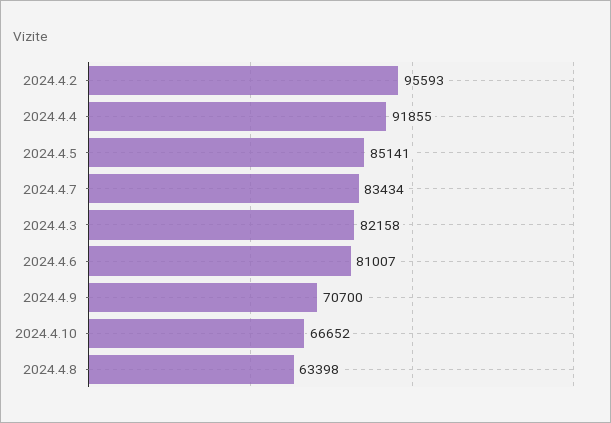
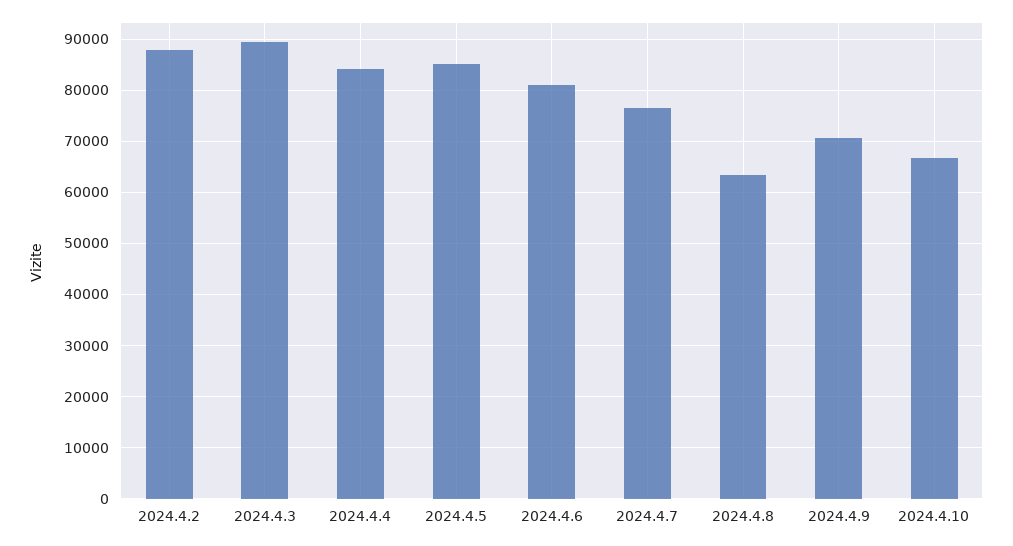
  {
-   "2024.4.2": 95593,
+   "2024.4.2": 88000,
-   "2024.4.4": 91855,
+   "2024.4.4": 84000,
    "2024.4.5": 85141,
-   "2024.4.7": 83434,
+   "2024.4.7": 76000,
-   "2024.4.3": 82158,
+   "2024.4.3": 90000,
    "2024.4.6": 81007,
    "2024.4.9": 70700,
    "2024.4.10": 66652,
    "2024.4.8": 63398
  }

